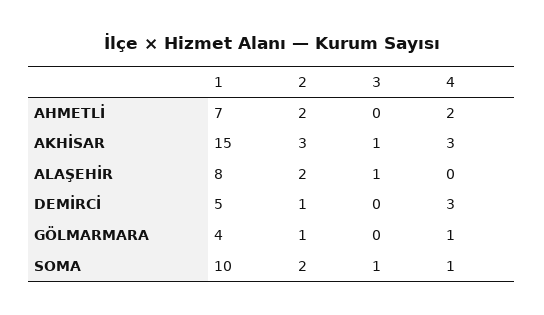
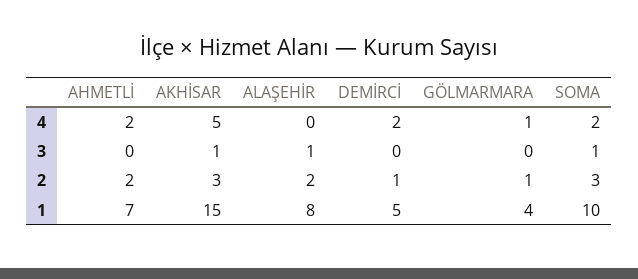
  {
    "1": {
      "AHMETLİ": 7,
      "AKHİSAR": 15,
      "ALAŞEHİR": 8,
      "DEMİRCİ": 5,
      "GÖLMARMARA": 4,
      "SOMA": 10
    },
    "2": {
      "AHMETLİ": 2,
      "AKHİSAR": 3,
      "ALAŞEHİR": 2,
      "DEMİRCİ": 1,
      "GÖLMARMARA": 1,
-     "SOMA": 2
+     "SOMA": 3
    },
    "3": {
      "AHMETLİ": 0,
      "AKHİSAR": 1,
      "ALAŞEHİR": 1,
      "DEMİRCİ": 0,
      "GÖLMARMARA": 0,
      "SOMA": 1
    },
    "4": {
      "AHMETLİ": 2,
-     "AKHİSAR": 3,
+     "AKHİSAR": 5,
      "ALAŞEHİR": 0,
-     "DEMİRCİ": 3,
+     "DEMİRCİ": 2,
      "GÖLMARMARA": 1,
-     "SOMA": 1
+     "SOMA": 2
    }
  }

